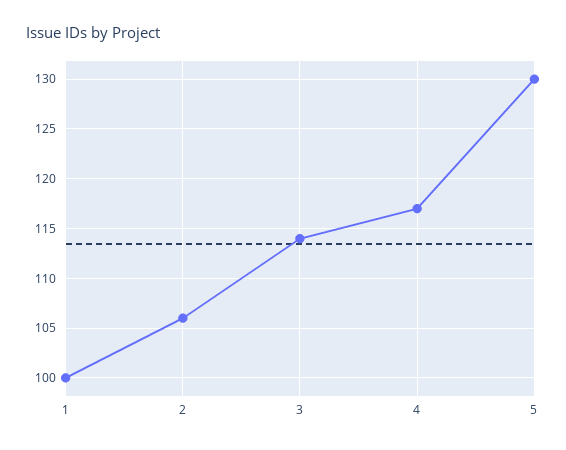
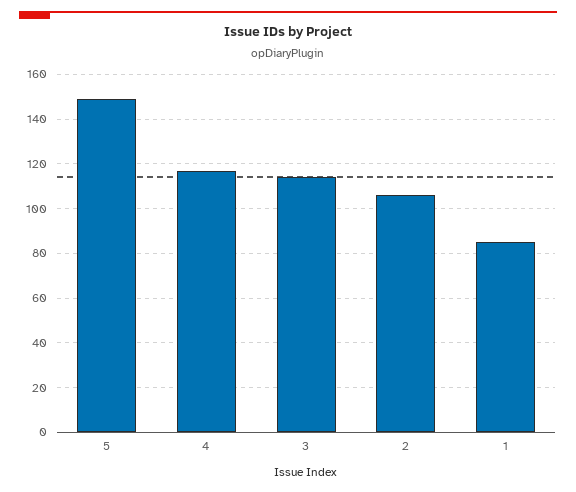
  {
-   "1": 100,
+   "1": 85,
    "2": 106,
    "3": 114,
    "4": 117,
-   "5": 130
+   "5": 150
  }

